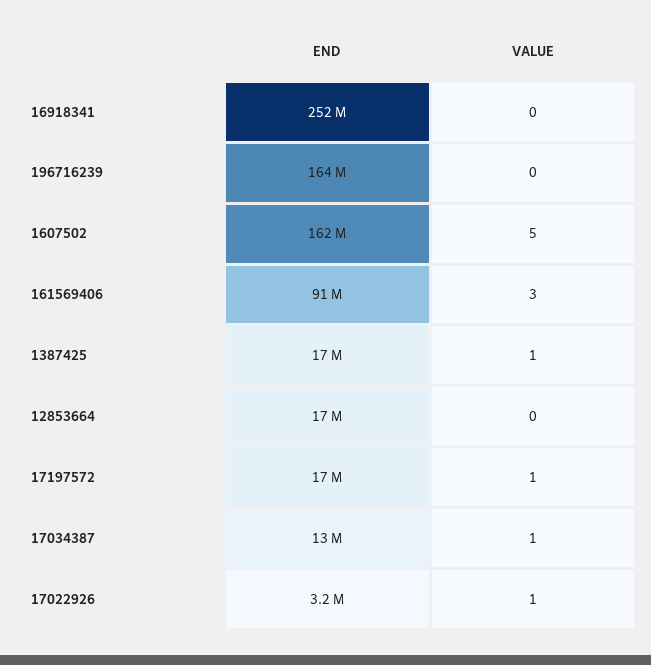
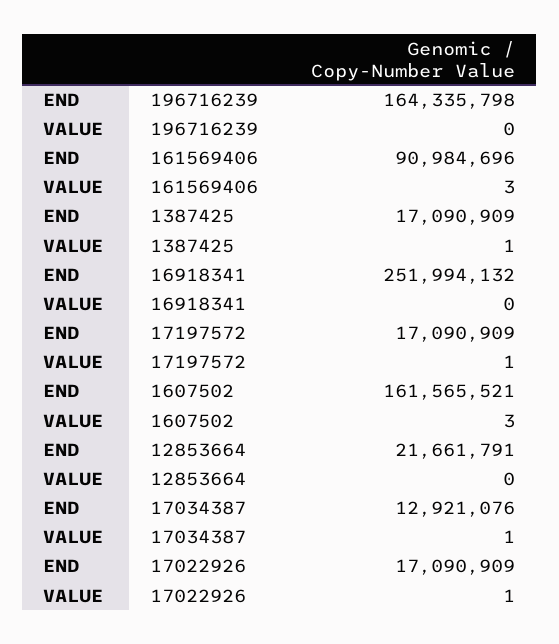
  {
    "END": {
      "16918341": 251994132,
      "196716239": 164335798,
      "1607502": 161565521,
      "161569406": 90984696,
      "1387425": 17090909,
-     "12853664": 17000000,
+     "12853664": 21661791,
      "17197572": 17090909,
      "17034387": 12921076,
-     "17022926": 3200000
+     "17022926": 17090909
    },
    "VALUE": {
      "16918341": 0,
      "196716239": 0,
-     "1607502": 5,
+     "1607502": 3,
      "161569406": 3,
      "1387425": 1,
      "12853664": 0,
      "17197572": 1,
      "17034387": 1,
      "17022926": 1
    }
  }

